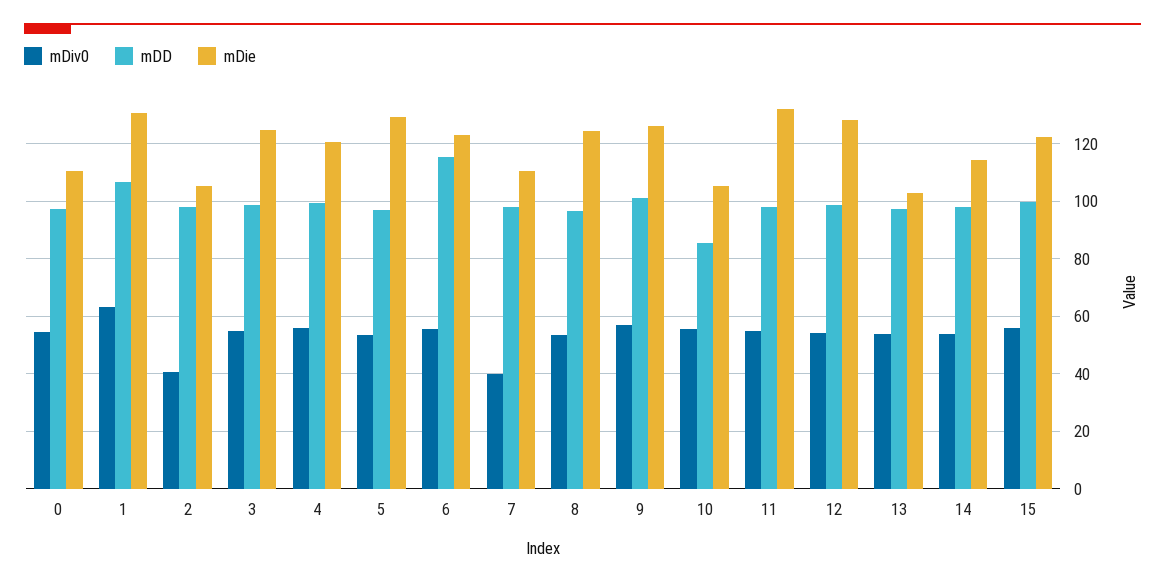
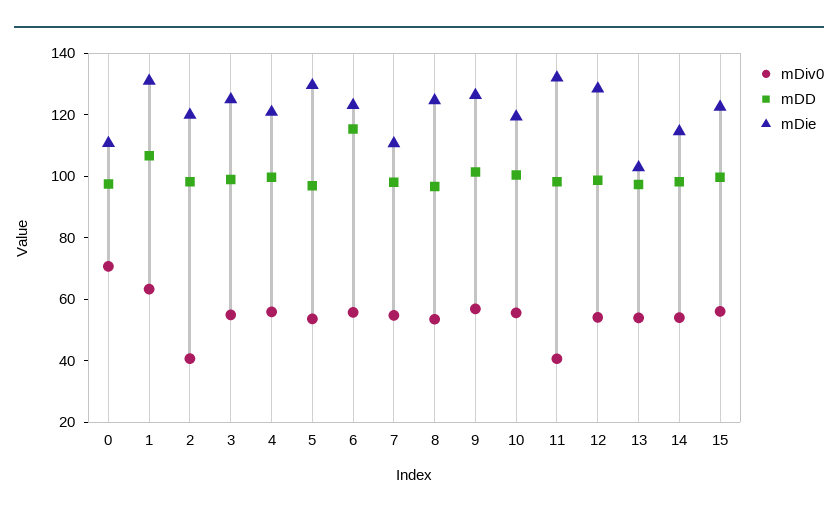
  {
    "mDiv0": {
-     "0": 55,
+     "0": 70,
      "1": 62.5,
      "2": 40,
      "3": 55,
      "4": 55,
      "5": 52.5,
      "6": 55,
-     "7": 40,
+     "7": 55,
      "8": 52.5,
      "9": 57.5,
      "10": 55,
-     "11": 55,
+     "11": 40,
      "12": 55,
      "13": 55,
      "14": 55,
      "15": 55
    },
    "mDD": {
      "0": 97.5,
      "1": 107.5,
      "2": 97.5,
      "3": 100,
      "4": 100,
      "5": 97.5,
      "6": 115,
      "7": 97.5,
      "8": 97.5,
      "9": 102.5,
-     "10": 85,
+     "10": 100,
      "11": 97.5,
      "12": 97.5,
      "13": 97.5,
      "14": 97.5,
      "15": 100
    },
    "mDie": {
      "0": 110,
      "1": 130,
-     "2": 105,
+     "2": 120,
      "3": 125,
      "4": 120,
      "5": 130,
      "6": 122.5,
      "7": 110,
      "8": 125,
      "9": 127.5,
-     "10": 105,
+     "10": 120,
      "11": 132.5,
      "12": 127.5,
      "13": 102.5,
      "14": 115,
      "15": 122.5
    }
  }

